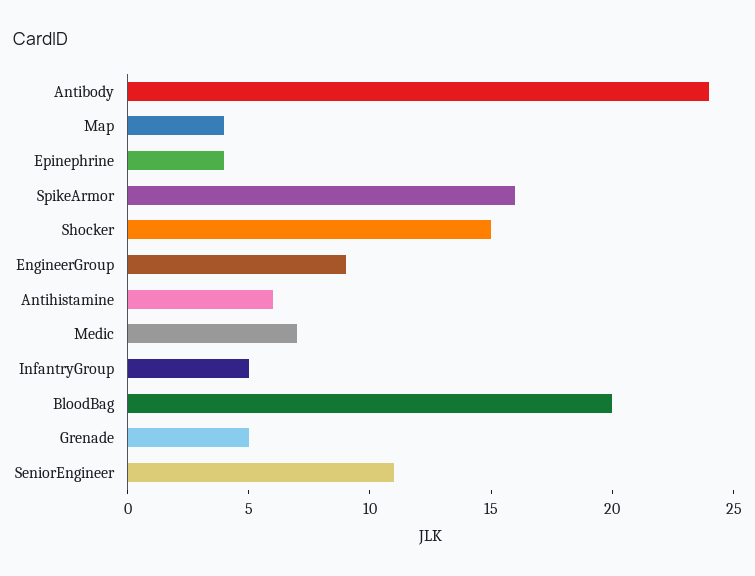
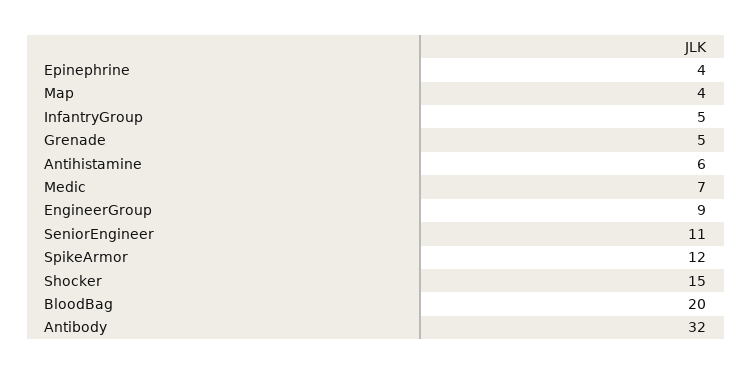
  {
-   "Antibody": 24,
+   "Antibody": 32,
    "Map": 4,
    "Epinephrine": 4,
-   "SpikeArmor": 16,
+   "SpikeArmor": 12,
    "Shocker": 15,
    "EngineerGroup": 9,
    "Antihistamine": 6,
    "Medic": 7,
    "InfantryGroup": 5,
    "BloodBag": 20,
    "Grenade": 5,
    "SeniorEngineer": 11
  }

